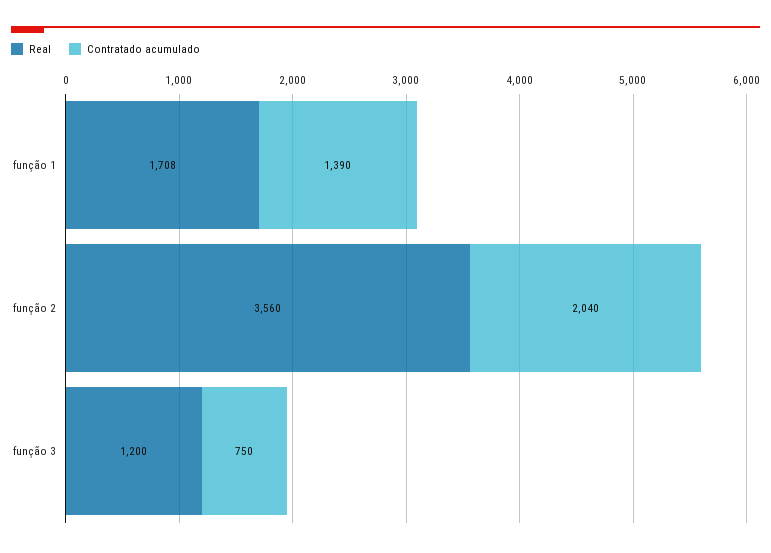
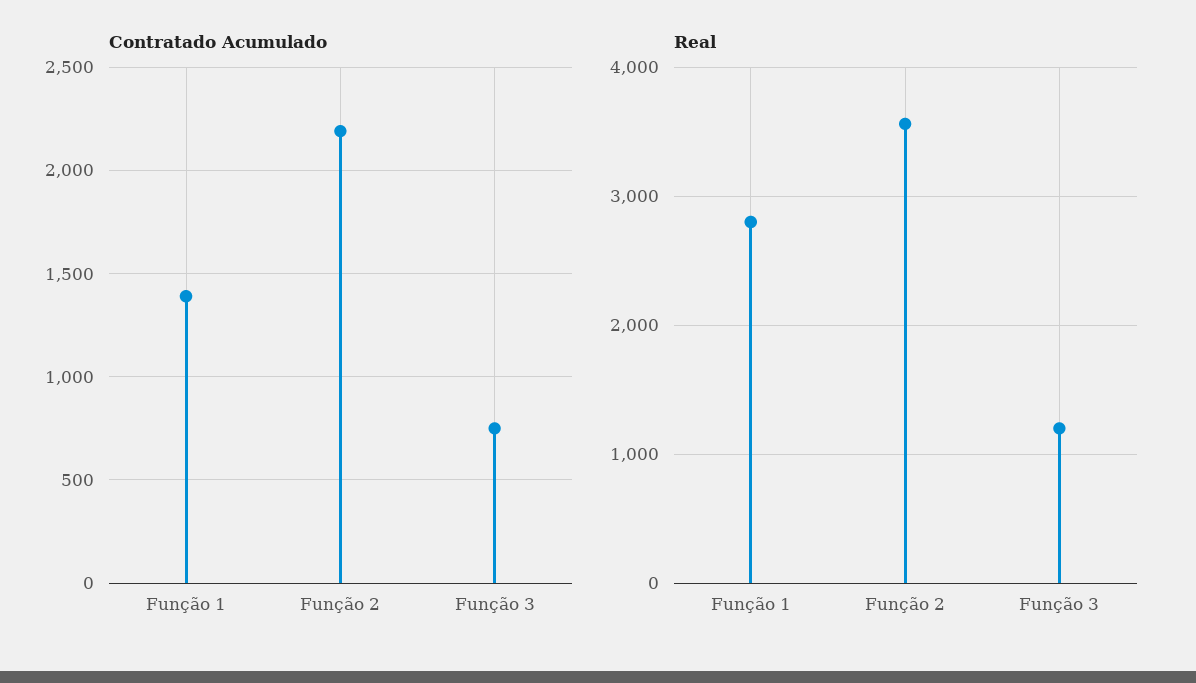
  {
    "Real": {
-     "função 1": 1708,
+     "função 1": 2800,
      "função 2": 3560,
      "função 3": 1200
    },
    "Contratado acumulado": {
      "função 1": 1390,
-     "função 2": 2040,
+     "função 2": 2200,
      "função 3": 750
    }
  }

